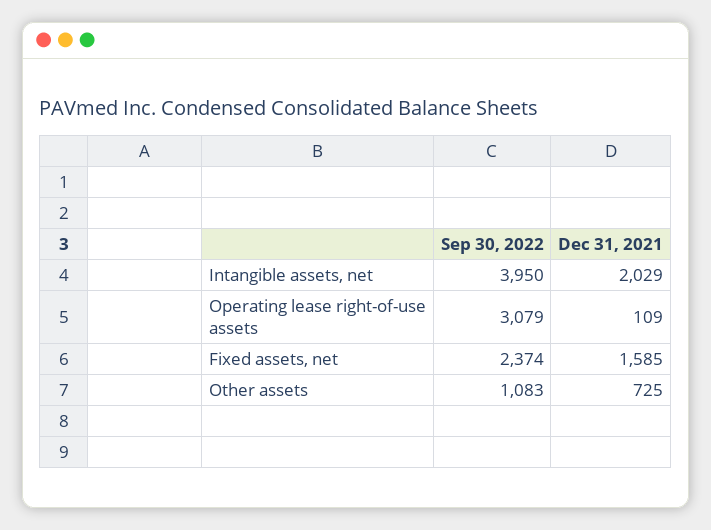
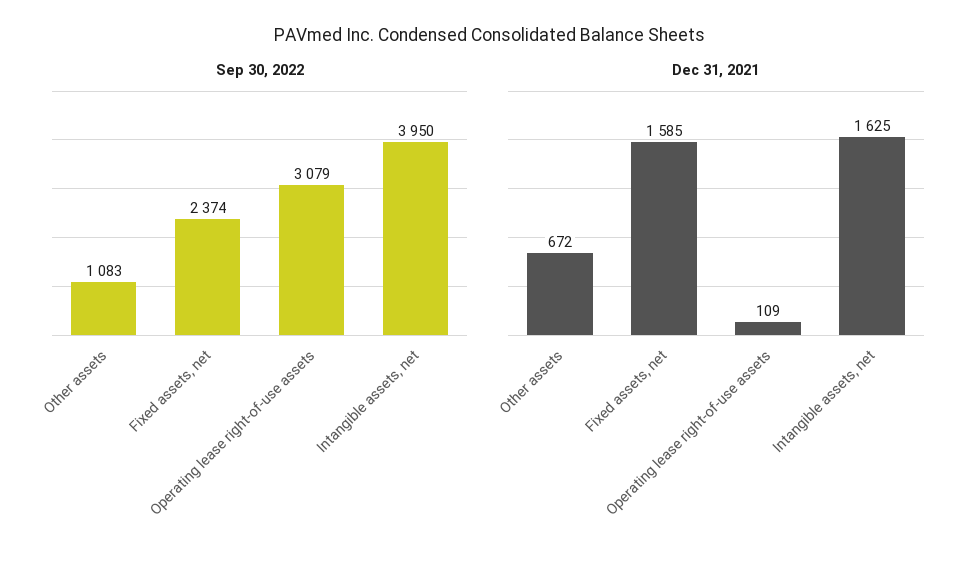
  {
    "Sep 30, 2022": {
      "Intangible assets, net": 3950,
      "Operating lease right-of-use assets": 3079,
      "Fixed assets, net": 2374,
      "Other assets": 1083
    },
    "Dec 31, 2021": {
-     "Intangible assets, net": 2029,
+     "Intangible assets, net": 1625,
      "Operating lease right-of-use assets": 109,
      "Fixed assets, net": 1585,
-     "Other assets": 725
+     "Other assets": 672
    }
  }

